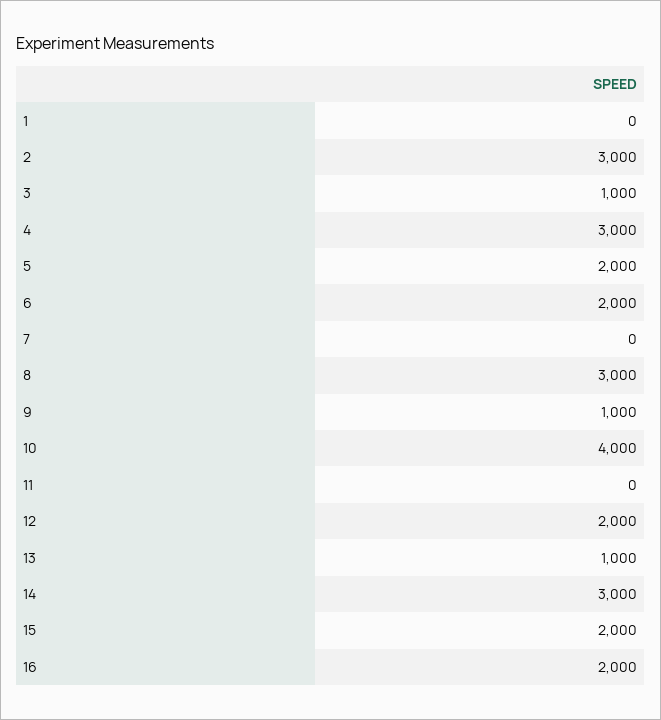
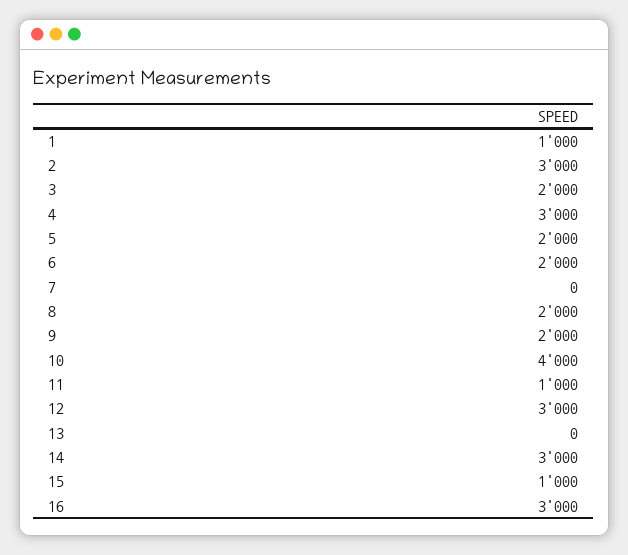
  {
-   "1": 0,
+   "1": 1000,
    "2": 3000,
-   "3": 1000,
+   "3": 2000,
    "4": 3000,
    "5": 2000,
    "6": 2000,
    "7": 0,
-   "8": 3000,
+   "8": 2000,
-   "9": 1000,
+   "9": 2000,
    "10": 4000,
-   "11": 0,
+   "11": 1000,
-   "12": 2000,
+   "12": 3000,
-   "13": 1000,
+   "13": 0,
    "14": 3000,
-   "15": 2000,
+   "15": 1000,
-   "16": 2000
+   "16": 3000
  }

